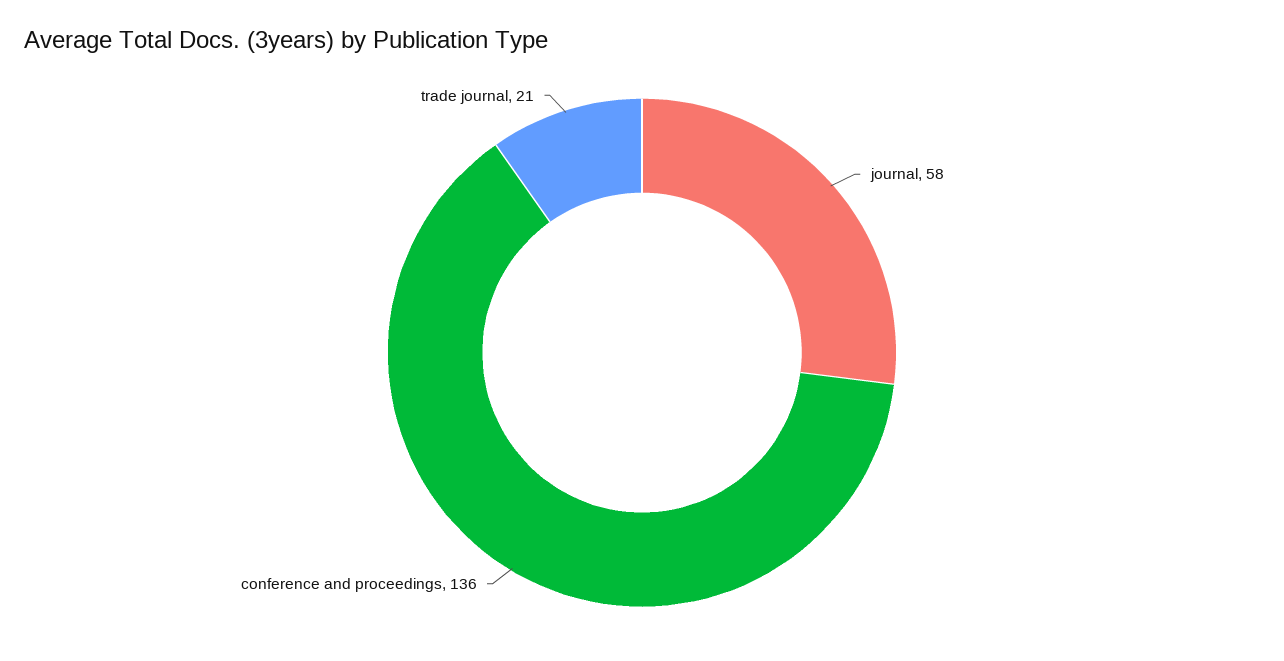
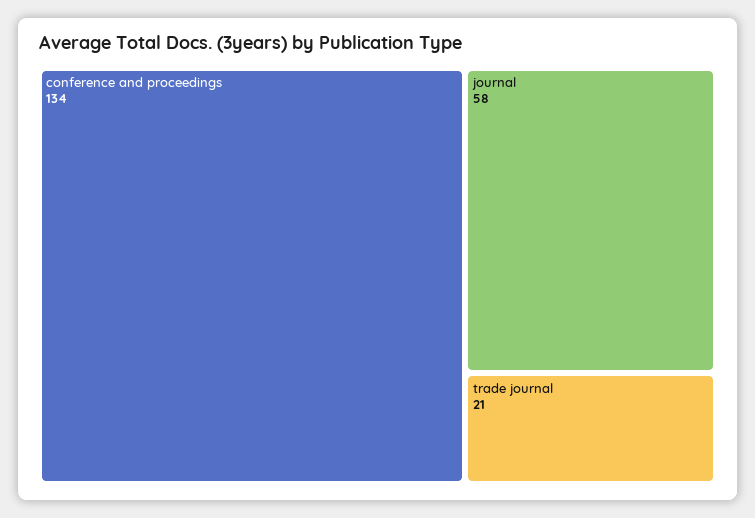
  {
    "journal": 58,
-   "conference and proceedings": 136,
+   "conference and proceedings": 134,
    "trade journal": 21
  }

